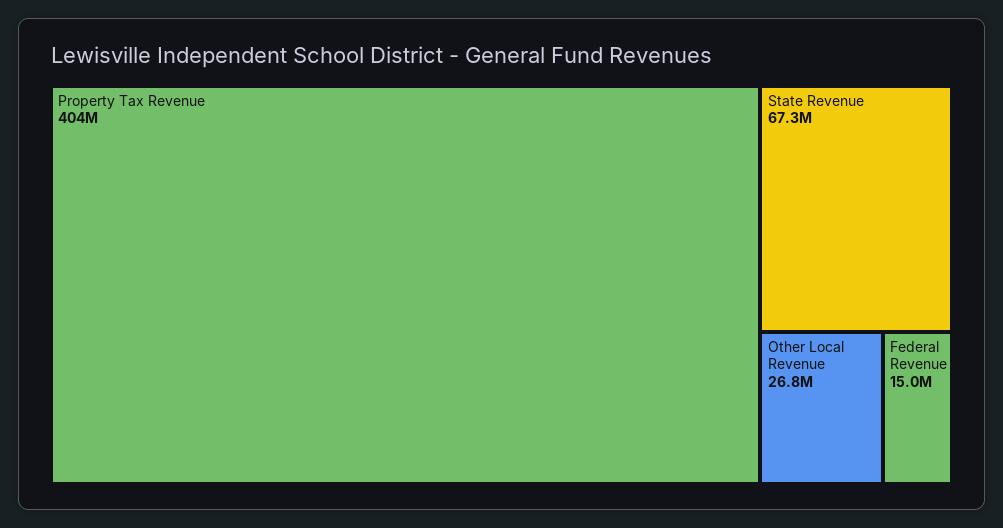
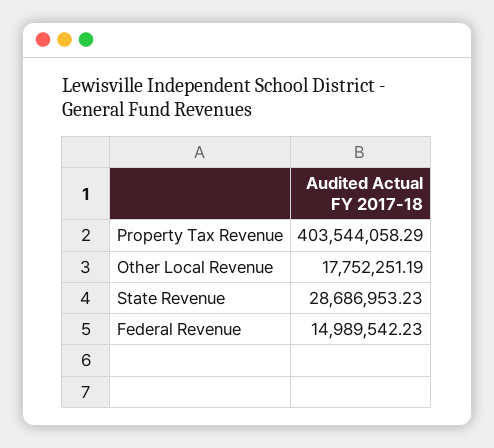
  {
    "Property Tax Revenue": 403544058.29,
-   "State Revenue": 67300000,
+   "State Revenue": 28686953.23,
-   "Other Local Revenue": 26800000,
+   "Other Local Revenue": 17752251.19,
    "Federal Revenue": 14989542.23
  }

